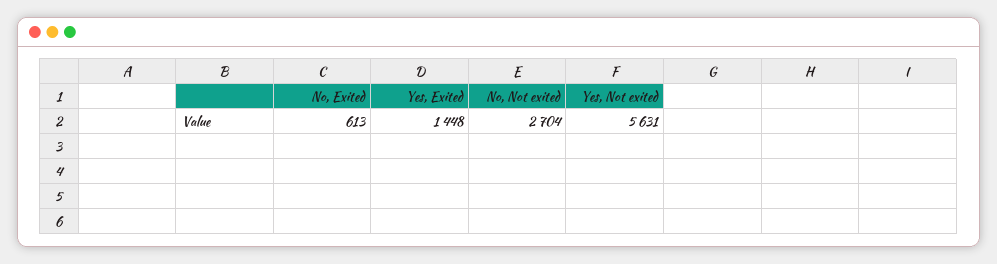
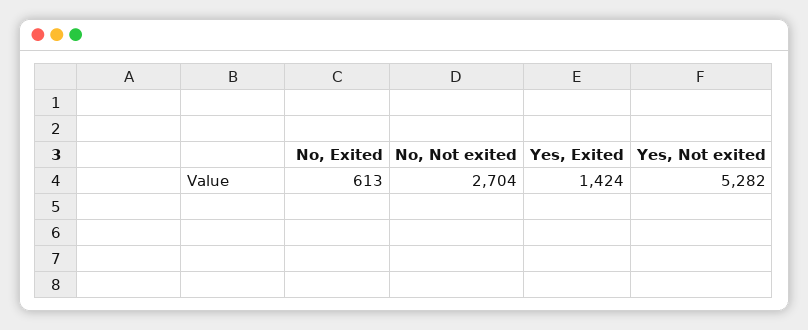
  {
    "No, Exited": 613,
-   "Yes, Exited": 1448,
+   "Yes, Exited": 1424,
    "No, Not exited": 2704,
-   "Yes, Not exited": 5631
+   "Yes, Not exited": 5282
  }

